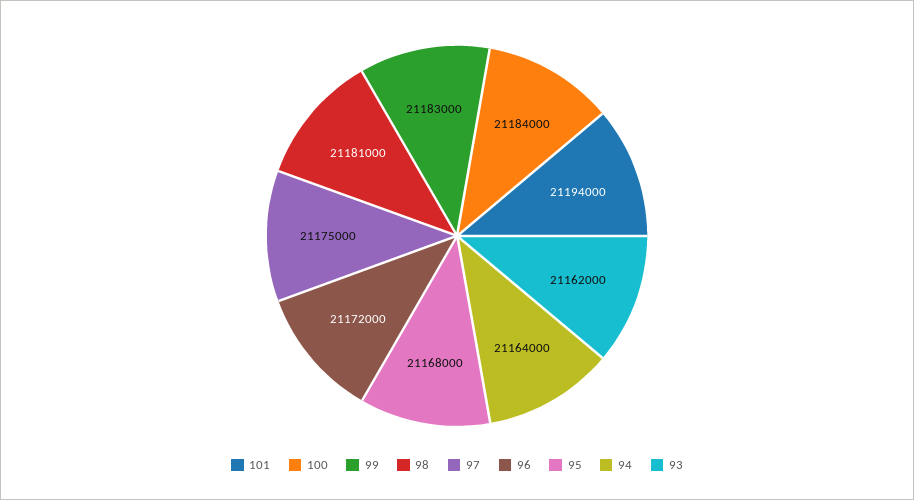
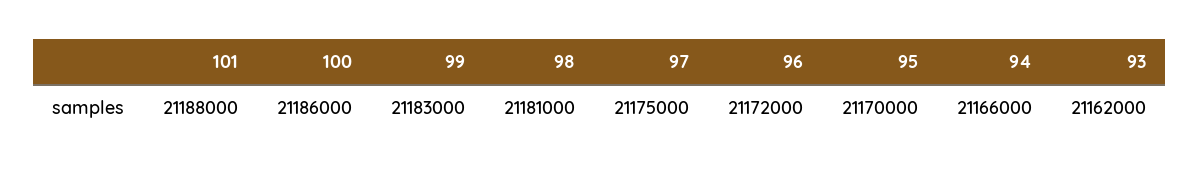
  {
-   "101": 21194000,
+   "101": 21188000,
-   "100": 21184000,
+   "100": 21186000,
    "99": 21183000,
    "98": 21181000,
    "97": 21175000,
    "96": 21172000,
-   "95": 21168000,
+   "95": 21170000,
-   "94": 21164000,
+   "94": 21166000,
    "93": 21162000
  }

